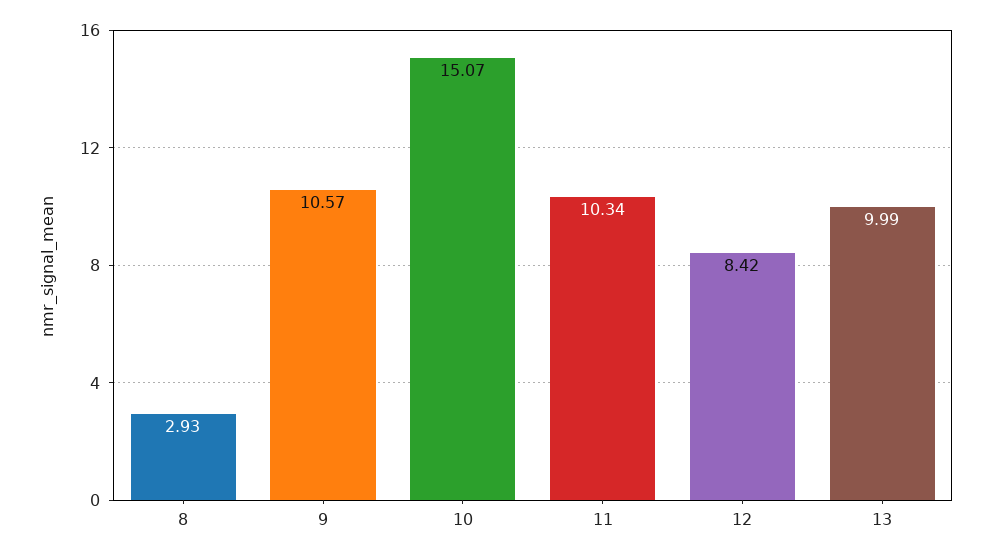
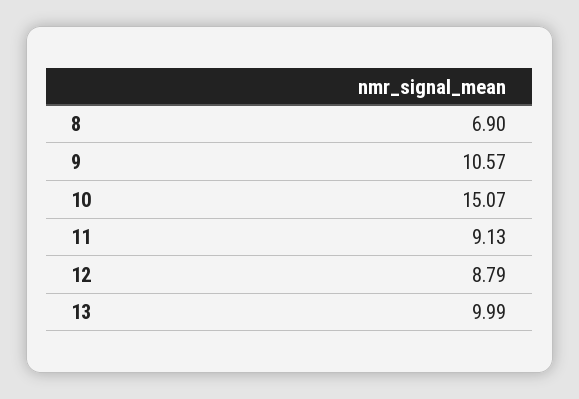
  {
-   "8": 2.93,
+   "8": 6.9,
    "9": 10.57,
    "10": 15.07,
-   "11": 10.34,
+   "11": 9.13,
-   "12": 8.42,
+   "12": 8.79,
    "13": 9.99
  }

